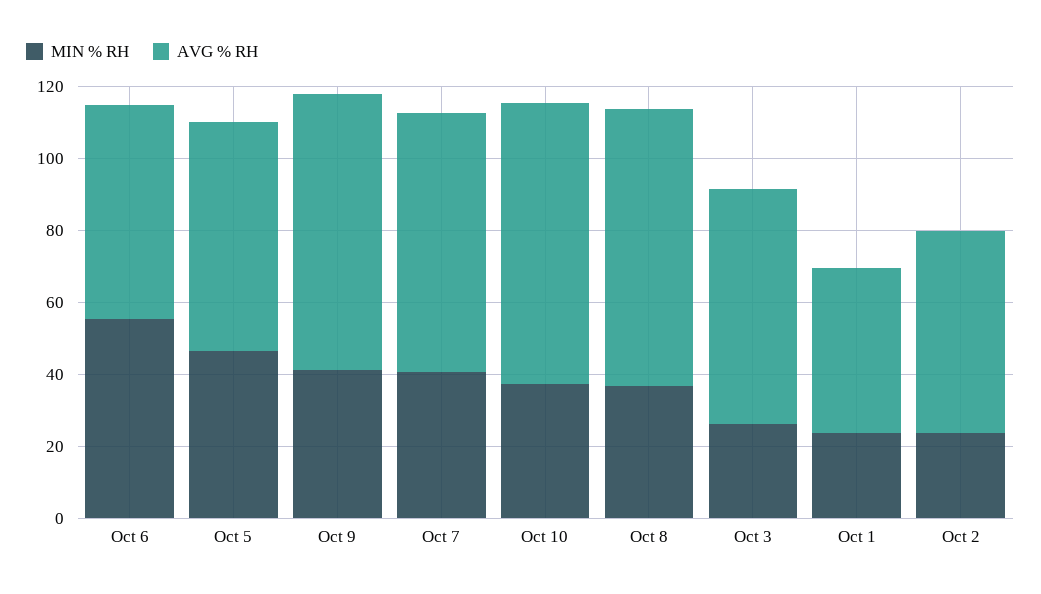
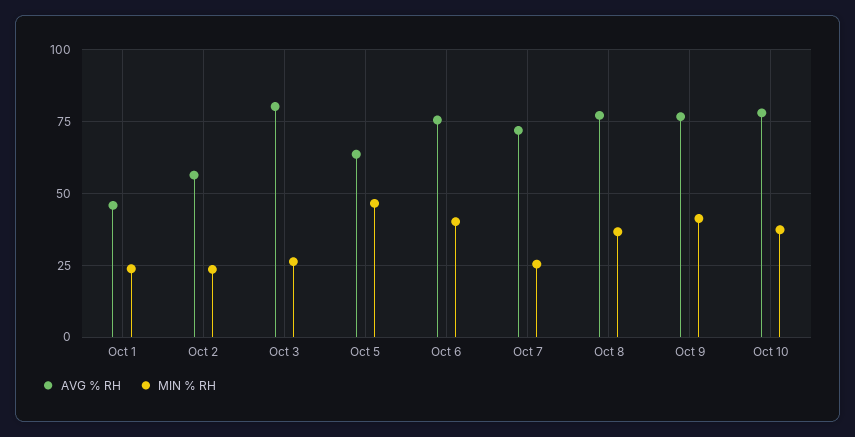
  {
    "MIN % RH": {
-     "Oct 6": 55,
+     "Oct 6": 40,
      "Oct 5": 47.5,
      "Oct 9": 42.5,
-     "Oct 7": 40,
+     "Oct 7": 25,
      "Oct 10": 37.5,
      "Oct 8": 37.5,
      "Oct 3": 27.5,
      "Oct 1": 25,
      "Oct 2": 22.5
    },
    "AVG % RH": {
-     "Oct 6": 60,
+     "Oct 6": 75,
      "Oct 5": 62.5,
      "Oct 9": 77.5,
      "Oct 7": 72.5,
      "Oct 10": 77.5,
      "Oct 8": 77.5,
-     "Oct 3": 65,
+     "Oct 3": 80,
      "Oct 1": 45,
      "Oct 2": 57.5
    }
  }

